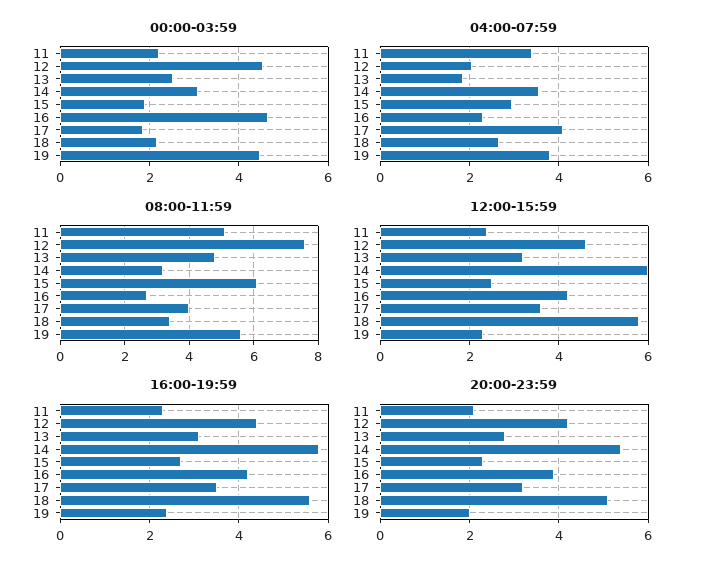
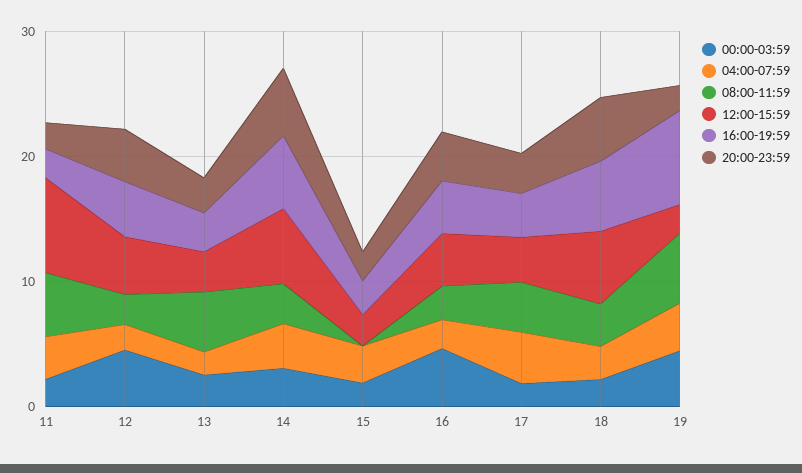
  {
    "00:00-03:59": {
      "11": 2.2,
      "12": 4.6,
      "13": 2.6,
      "14": 3,
      "15": 2,
      "16": 4.6,
      "17": 1.8,
      "18": 2.2,
      "19": 4.4
    },
    "04:00-07:59": {
      "11": 3.4,
      "12": 2,
      "13": 1.8,
      "14": 3.6,
      "15": 3,
      "16": 2.4,
      "17": 4.2,
      "18": 2.6,
      "19": 3.8
    },
    "08:00-11:59": {
      "11": 5,
-     "12": 7.5,
+     "12": 2,
      "13": 5,
      "14": 3,
-     "15": 6,
+     "15": 0,
      "16": 2.5,
      "17": 4,
      "18": 3.5,
      "19": 5.5
    },
    "12:00-15:59": {
-     "11": 2.5,
+     "11": 8,
      "12": 4.5,
      "13": 3,
      "14": 6,
      "15": 2.5,
      "16": 4,
      "17": 3.5,
      "18": 6,
      "19": 2.5
    },
    "16:00-19:59": {
      "11": 2.5,
      "12": 4.5,
      "13": 3,
      "14": 6,
      "15": 2.5,
      "16": 4,
      "17": 3.5,
      "18": 5.5,
-     "19": 2.5
+     "19": 8
    },
    "20:00-23:59": {
      "11": 2,
      "12": 4,
      "13": 3,
      "14": 5.5,
      "15": 2.5,
      "16": 4,
      "17": 3,
      "18": 5,
      "19": 2
    }
  }

